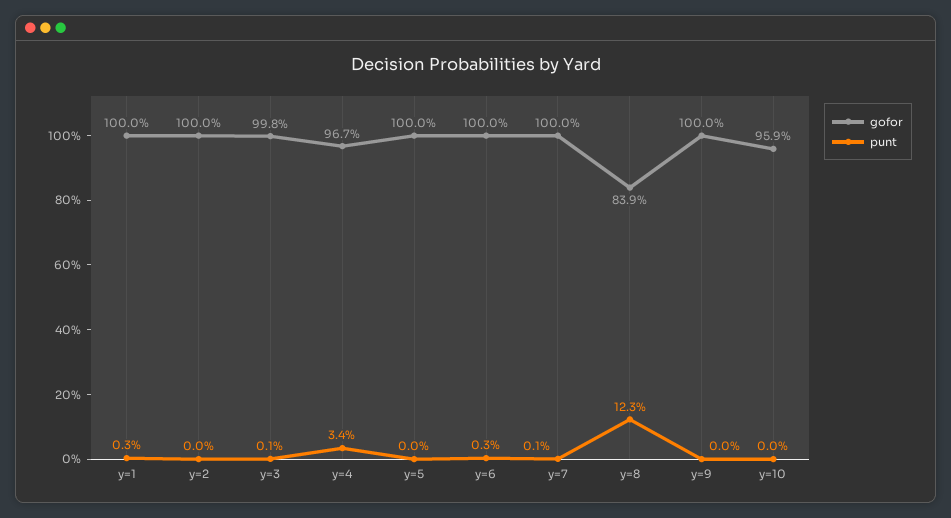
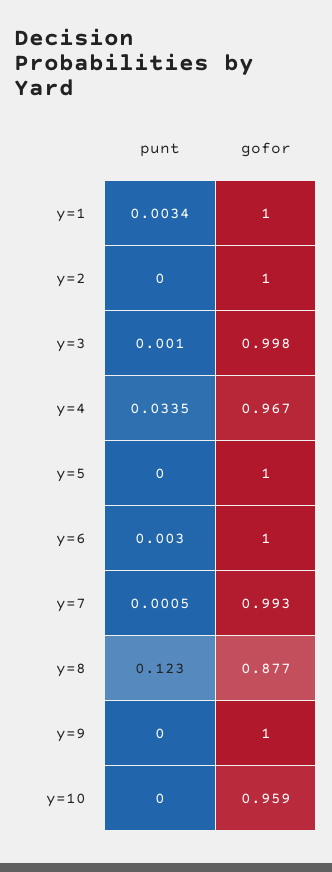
  {
    "gofor": {
      "y=1": 1,
      "y=2": 1,
      "y=3": 0.998,
      "y=4": 0.967,
      "y=5": 1,
      "y=6": 1,
-     "y=7": 1,
+     "y=7": 0.993,
-     "y=8": 0.839,
+     "y=8": 0.877,
      "y=9": 1,
      "y=10": 0.959
    },
    "punt": {
      "y=1": 0.0034,
      "y=2": 0,
      "y=3": 0.001,
      "y=4": 0.0335,
      "y=5": 0,
      "y=6": 0.003,
      "y=7": 0.0005,
      "y=8": 0.123,
      "y=9": 0,
      "y=10": 0
    }
  }

